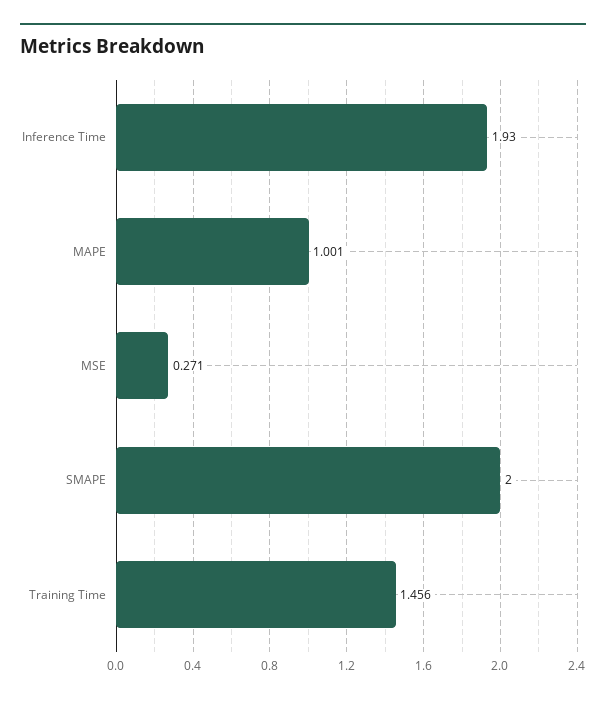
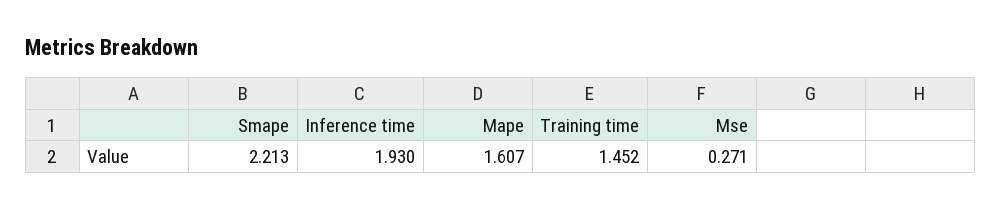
  {
    "Inference Time": 1.93,
-   "MAPE": 1.001,
+   "MAPE": 1.607,
    "MSE": 0.271,
-   "SMAPE": 2,
+   "SMAPE": 2.213,
-   "Training Time": 1.456
+   "Training Time": 1.452
  }

